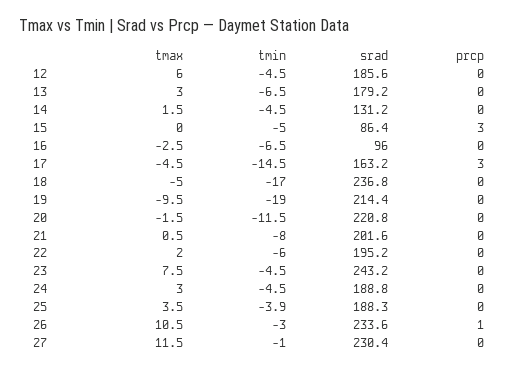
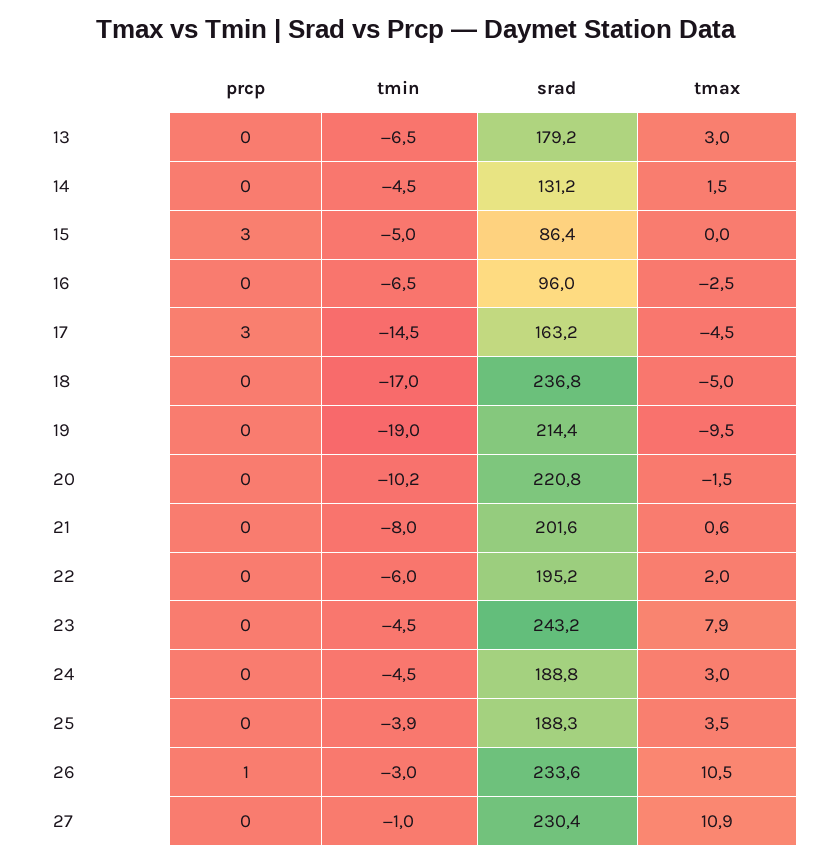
  {
    "tmax": {
-     "12": 6,
      "13": 3,
      "14": 1.5,
      "15": 0,
      "16": -2.5,
      "17": -4.5,
      "18": -5,
      "19": -9.5,
      "20": -1.5,
-     "21": 0.5,
+     "21": 0.6,
      "22": 2,
-     "23": 7.5,
+     "23": 7.9,
      "24": 3,
      "25": 3.5,
      "26": 10.5,
-     "27": 11.5
+     "27": 10.9
    },
    "tmin": {
-     "12": -4.5,
      "13": -6.5,
      "14": -4.5,
      "15": -5,
      "16": -6.5,
      "17": -14.5,
      "18": -17,
      "19": -19,
-     "20": -11.5,
+     "20": -10.2,
      "21": -8,
      "22": -6,
      "23": -4.5,
      "24": -4.5,
      "25": -3.9,
      "26": -3,
      "27": -1
    },
    "srad": {
-     "12": 185.6,
      "13": 179.2,
      "14": 131.2,
      "15": 86.4,
      "16": 96,
      "17": 163.2,
      "18": 236.8,
      "19": 214.4,
      "20": 220.8,
      "21": 201.6,
      "22": 195.2,
      "23": 243.2,
      "24": 188.8,
      "25": 188.3,
      "26": 233.6,
      "27": 230.4
    },
    "prcp": {
-     "12": 0,
      "13": 0,
      "14": 0,
      "15": 3,
      "16": 0,
      "17": 3,
      "18": 0,
      "19": 0,
      "20": 0,
      "21": 0,
      "22": 0,
      "23": 0,
      "24": 0,
      "25": 0,
      "26": 1,
      "27": 0
    }
  }

